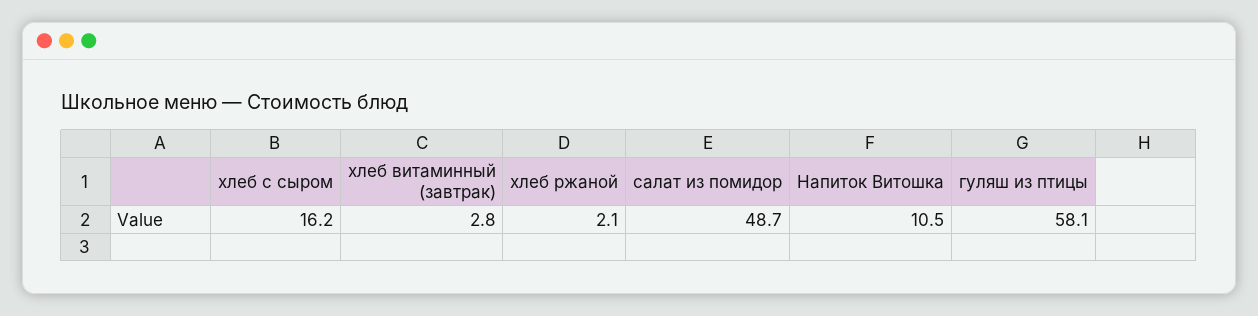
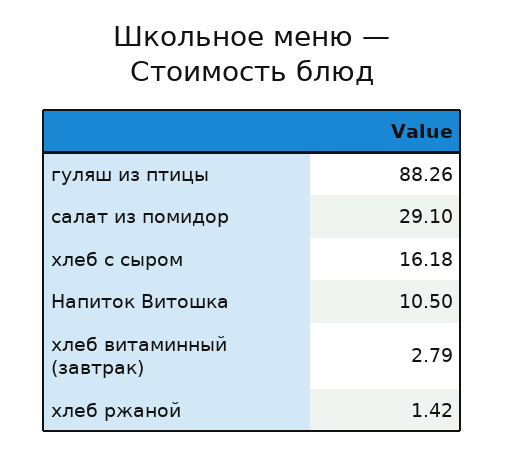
  {
    "хлеб с сыром": 16.18,
    "хлеб витаминный (завтрак)": 2.79,
-   "хлеб ржаной": 2.1,
+   "хлеб ржаной": 1.42,
-   "салат из помидор": 48.7,
+   "салат из помидор": 29.1,
    "Напиток Витошка": 10.5,
-   "гуляш из птицы": 58.1
+   "гуляш из птицы": 88.26
  }

